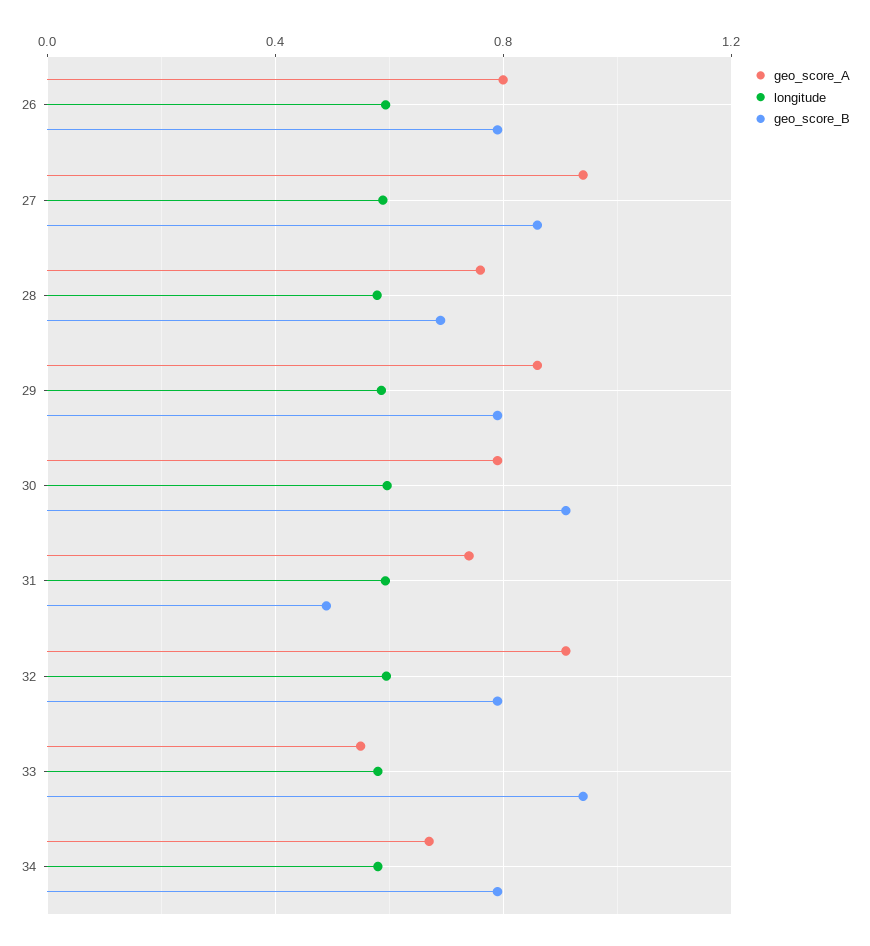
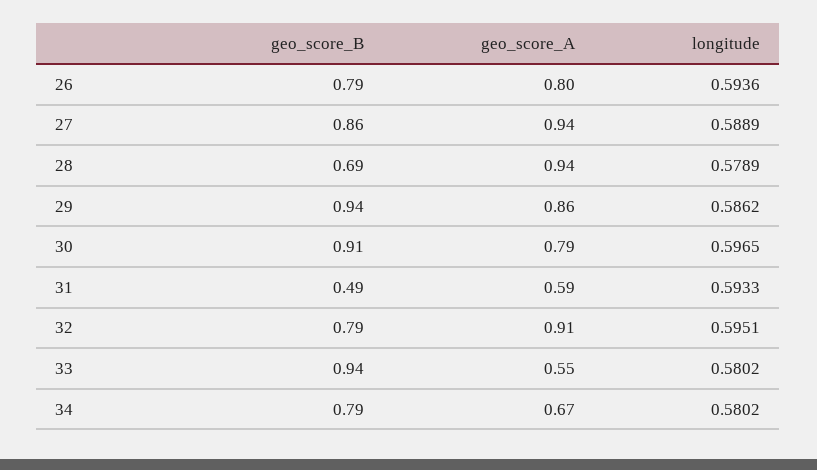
  {
    "geo_score_A": {
      "26": 0.8,
      "27": 0.94,
-     "28": 0.75,
+     "28": 0.94,
      "29": 0.86,
      "30": 0.79,
-     "31": 0.75,
+     "31": 0.59,
      "32": 0.91,
      "33": 0.55,
      "34": 0.67
    },
    "longitude": {
      "26": 0.5936,
      "27": 0.5889,
      "28": 0.5789,
      "29": 0.5862,
      "30": 0.5965,
      "31": 0.5933,
      "32": 0.5951,
      "33": 0.5802,
      "34": 0.5802
    },
    "geo_score_B": {
      "26": 0.79,
      "27": 0.86,
      "28": 0.69,
-     "29": 0.8,
+     "29": 0.94,
      "30": 0.91,
      "31": 0.49,
      "32": 0.79,
      "33": 0.94,
      "34": 0.79
    }
  }

